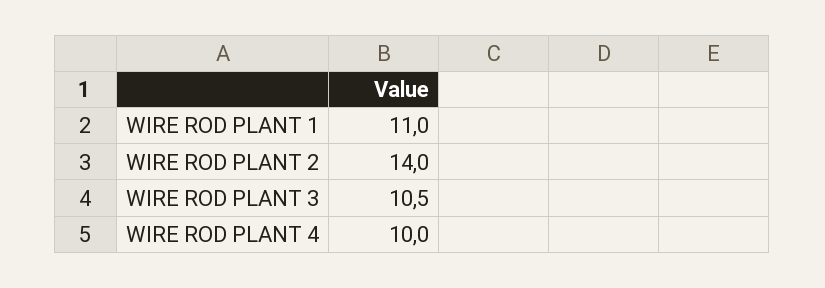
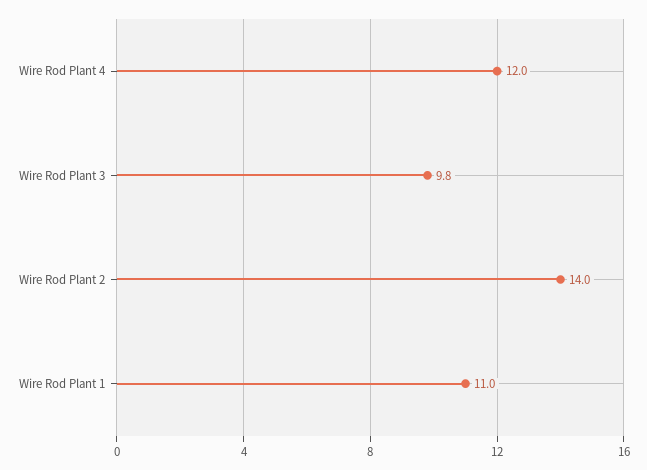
  {
    "WIRE ROD PLANT 1": 11,
    "WIRE ROD PLANT 2": 14,
-   "WIRE ROD PLANT 3": 10.5,
+   "WIRE ROD PLANT 3": 9.8,
-   "WIRE ROD PLANT 4": 10
+   "WIRE ROD PLANT 4": 12
  }

